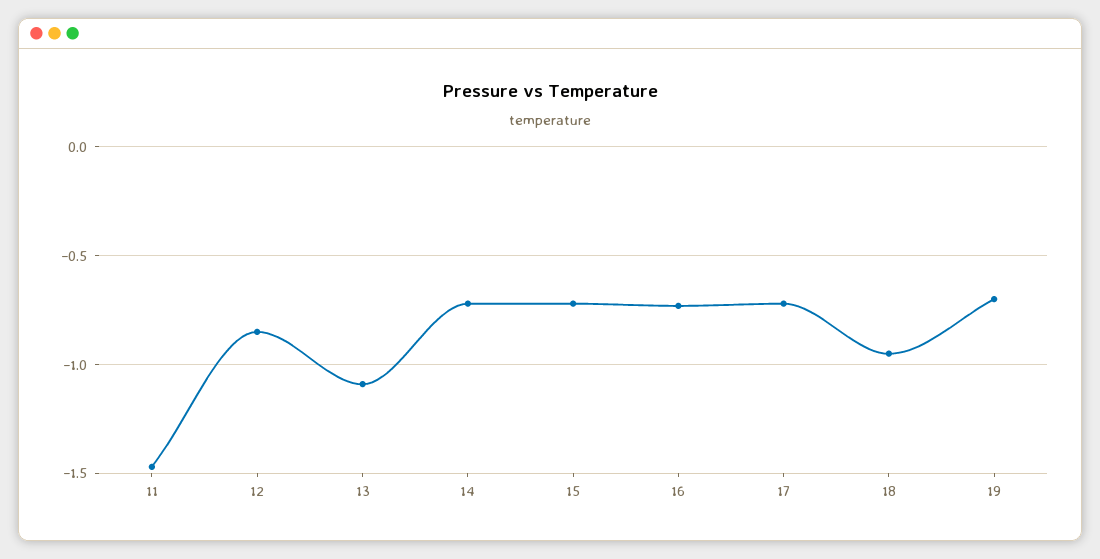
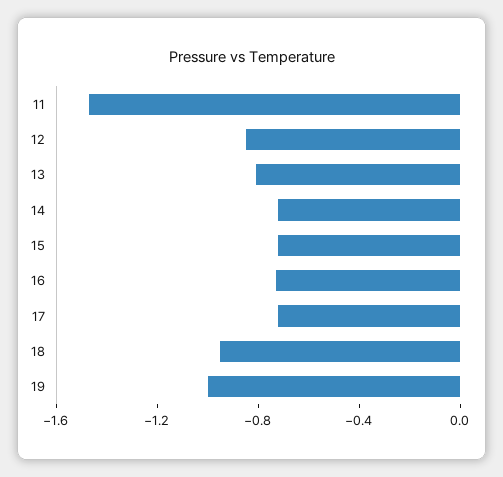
  {
    "11": -1.45,
    "12": -0.85,
-   "13": -1.1,
+   "13": -0.8,
    "14": -0.7,
    "15": -0.7,
    "16": -0.75,
    "17": -0.7,
    "18": -0.95,
-   "19": -0.7
+   "19": -1
  }

